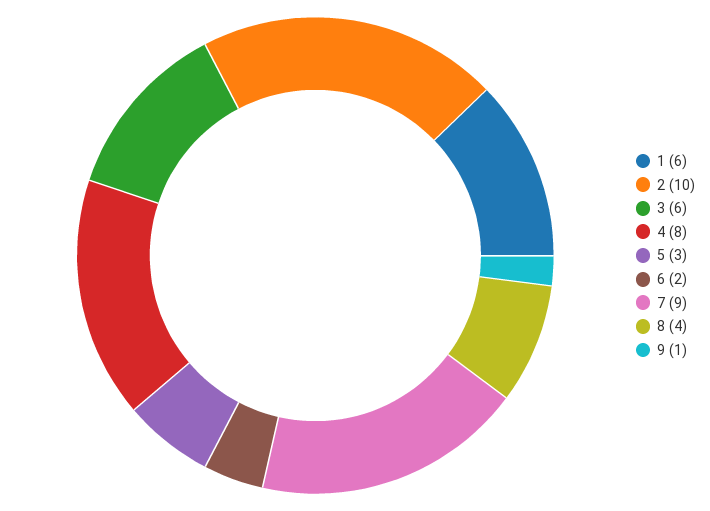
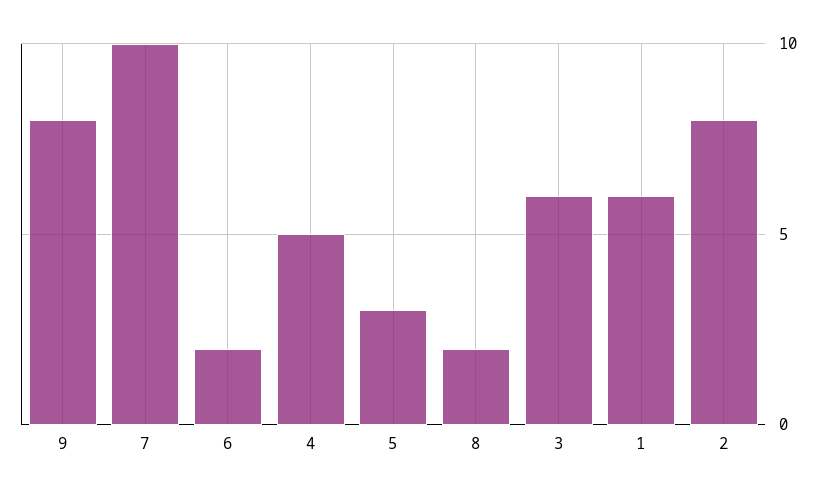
  {
    "1": 6,
-   "2": 10,
+   "2": 8,
    "3": 6,
-   "4": 8,
+   "4": 5,
    "5": 3,
    "6": 2,
-   "7": 9,
+   "7": 10,
-   "8": 4,
+   "8": 2,
-   "9": 1
+   "9": 8
  }

